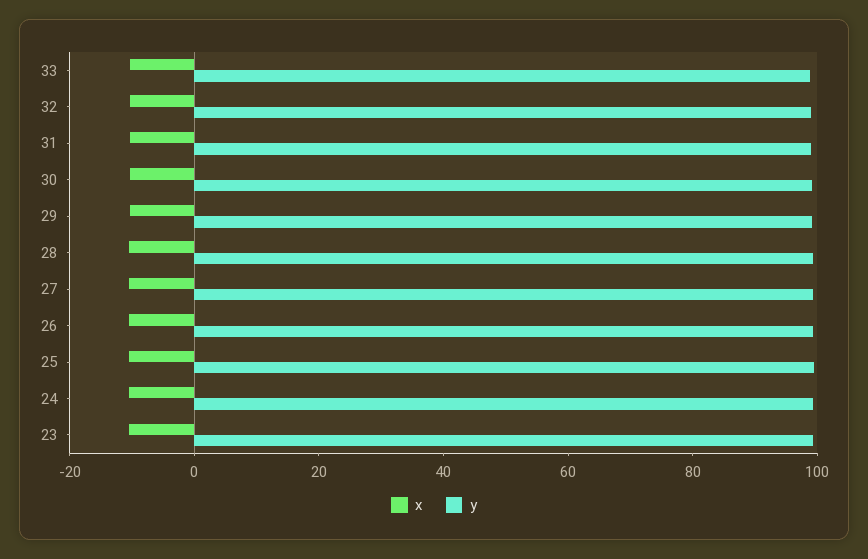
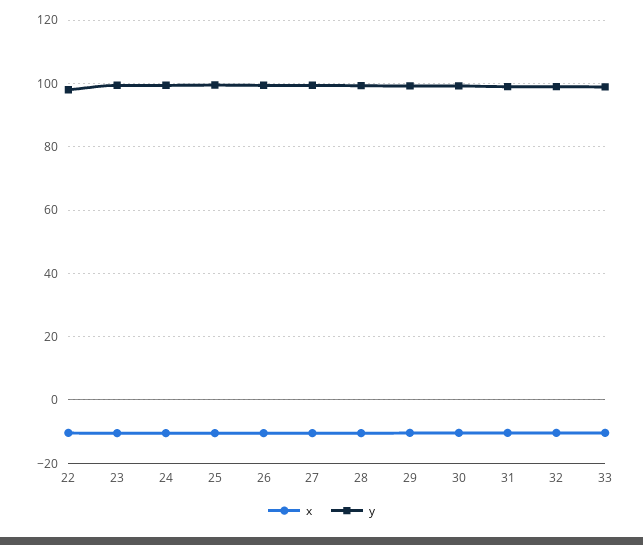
  {
    "x": {
      "33": -10,
      "32": -10,
      "31": -10,
      "30": -10,
      "29": -10,
      "28": -10,
      "27": -10,
      "26": -10,
      "25": -10,
      "24": -10,
-     "23": -10
+     "23": -10,
+     "22": -10
    },
    "y": {
      "33": 98,
      "32": 100,
      "31": 100,
      "30": 100,
      "29": 100,
      "28": 100,
      "27": 100,
      "26": 100,
      "25": 100,
      "24": 100,
-     "23": 100
+     "23": 100,
+     "22": 98
    }
  }

